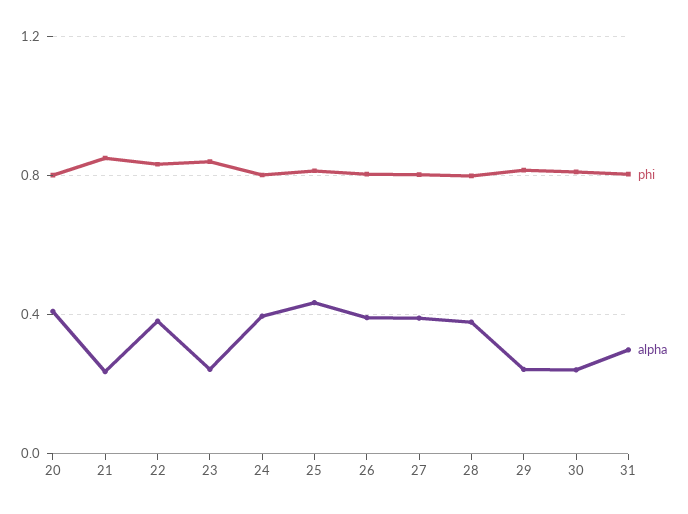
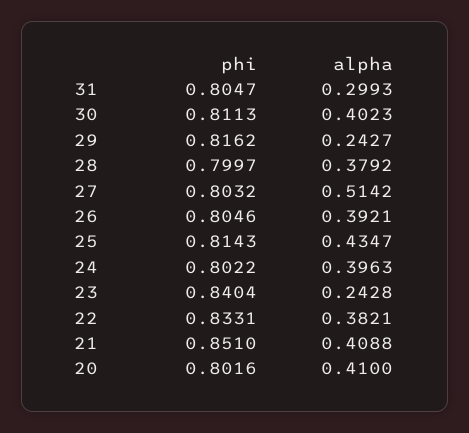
  {
    "phi": {
      "20": 0.8016,
      "21": 0.851,
      "22": 0.8331,
      "23": 0.8404,
      "24": 0.8022,
      "25": 0.8143,
      "26": 0.8046,
      "27": 0.8032,
      "28": 0.7997,
      "29": 0.8162,
      "30": 0.8113,
      "31": 0.8047
    },
    "alpha": {
      "20": 0.41,
-     "21": 0.25,
+     "21": 0.4088,
      "22": 0.3821,
      "23": 0.2428,
      "24": 0.3963,
      "25": 0.4347,
      "26": 0.3921,
-     "27": 0.4,
+     "27": 0.5142,
      "28": 0.3792,
      "29": 0.2427,
-     "30": 0.25,
+     "30": 0.4023,
      "31": 0.2993
    }
  }

